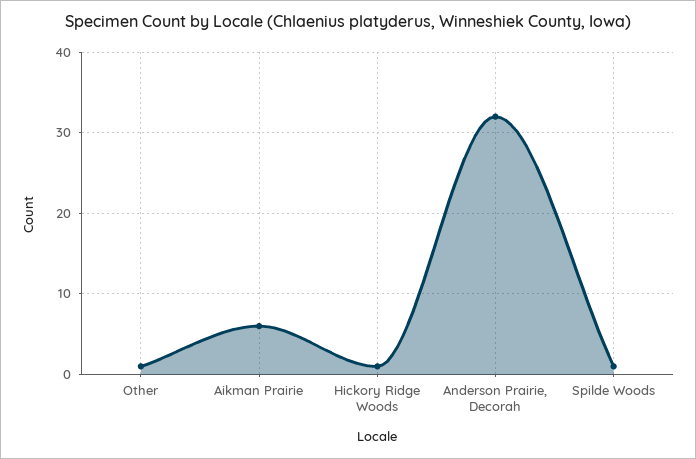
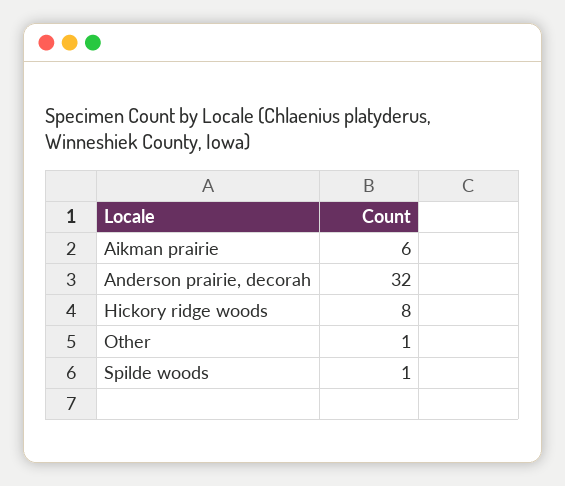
  {
    "Other": 1,
    "Aikman Prairie": 6,
-   "Hickory Ridge Woods": 1,
+   "Hickory Ridge Woods": 8,
    "Anderson Prairie, Decorah": 32,
    "Spilde Woods": 1
  }

